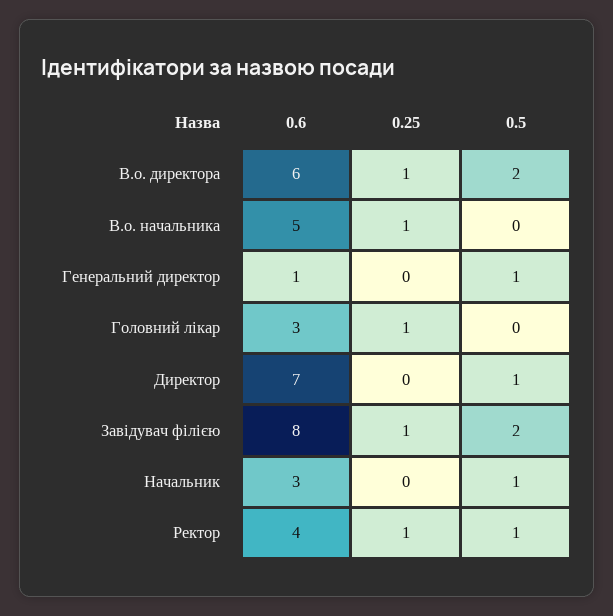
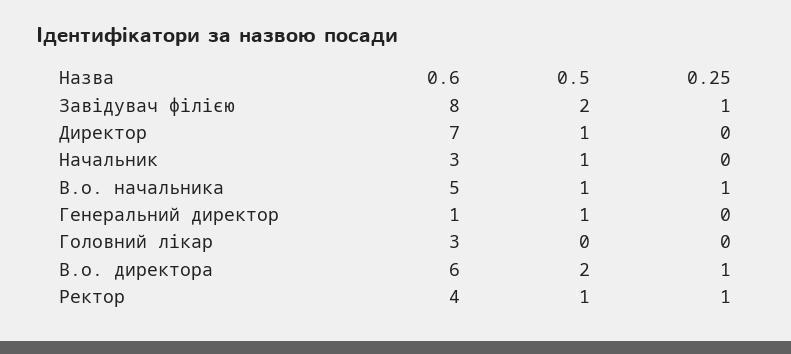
  {
    "0.6": {
      "В.о. директора": 6,
      "В.о. начальника": 5,
      "Генеральний директор": 1,
      "Головний лікар": 3,
      "Директор": 7,
      "Завідувач філією": 8,
      "Начальник": 3,
      "Ректор": 4
    },
    "0.25": {
      "В.о. директора": 1,
      "В.о. начальника": 1,
      "Генеральний директор": 0,
-     "Головний лікар": 1,
+     "Головний лікар": 0,
      "Директор": 0,
      "Завідувач філією": 1,
      "Начальник": 0,
      "Ректор": 1
    },
    "0.5": {
      "В.о. директора": 2,
-     "В.о. начальника": 0,
+     "В.о. начальника": 1,
      "Генеральний директор": 1,
      "Головний лікар": 0,
      "Директор": 1,
      "Завідувач філією": 2,
      "Начальник": 1,
      "Ректор": 1
    }
  }

